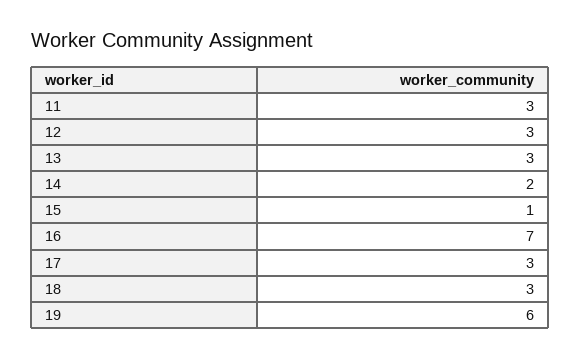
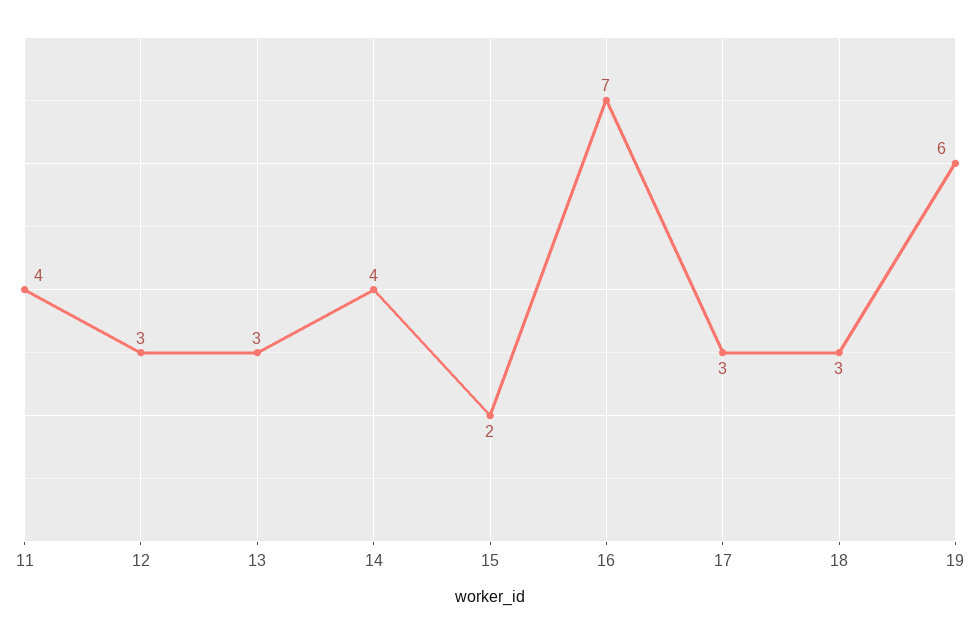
  {
-   "11": 3,
+   "11": 4,
    "12": 3,
    "13": 3,
-   "14": 2,
+   "14": 4,
-   "15": 1,
+   "15": 2,
    "16": 7,
    "17": 3,
    "18": 3,
    "19": 6
  }

